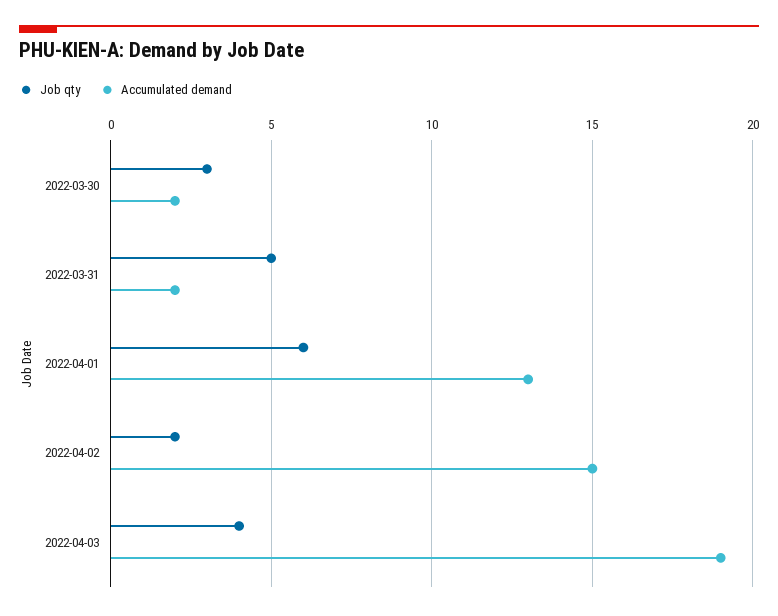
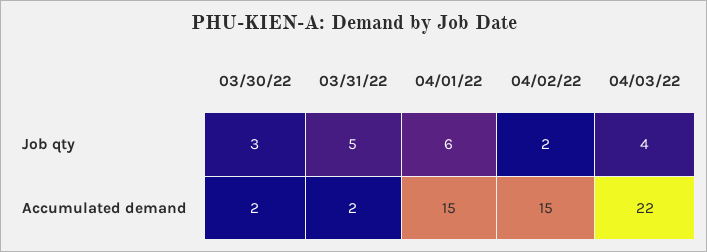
  {
    "Job qty": {
      "2022-03-30": 3,
      "2022-03-31": 5,
      "2022-04-01": 6,
      "2022-04-02": 2,
      "2022-04-03": 4
    },
    "Accumulated demand": {
      "2022-03-30": 2,
      "2022-03-31": 2,
-     "2022-04-01": 13,
+     "2022-04-01": 15,
      "2022-04-02": 15,
-     "2022-04-03": 19
+     "2022-04-03": 22
    }
  }

